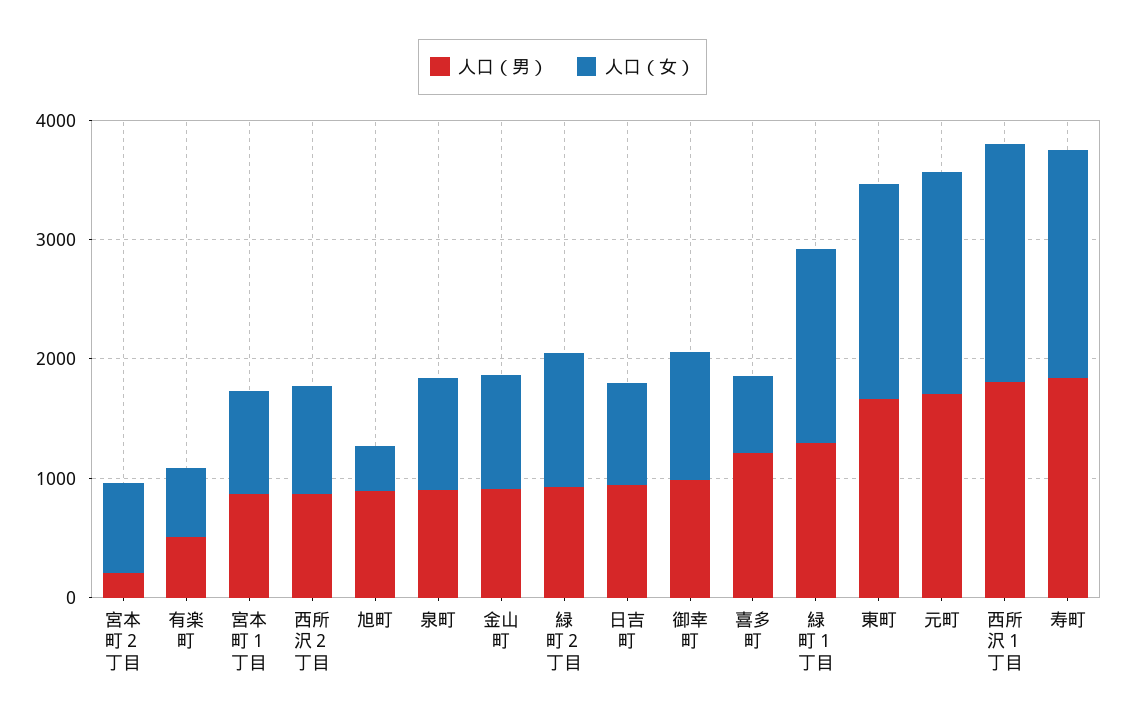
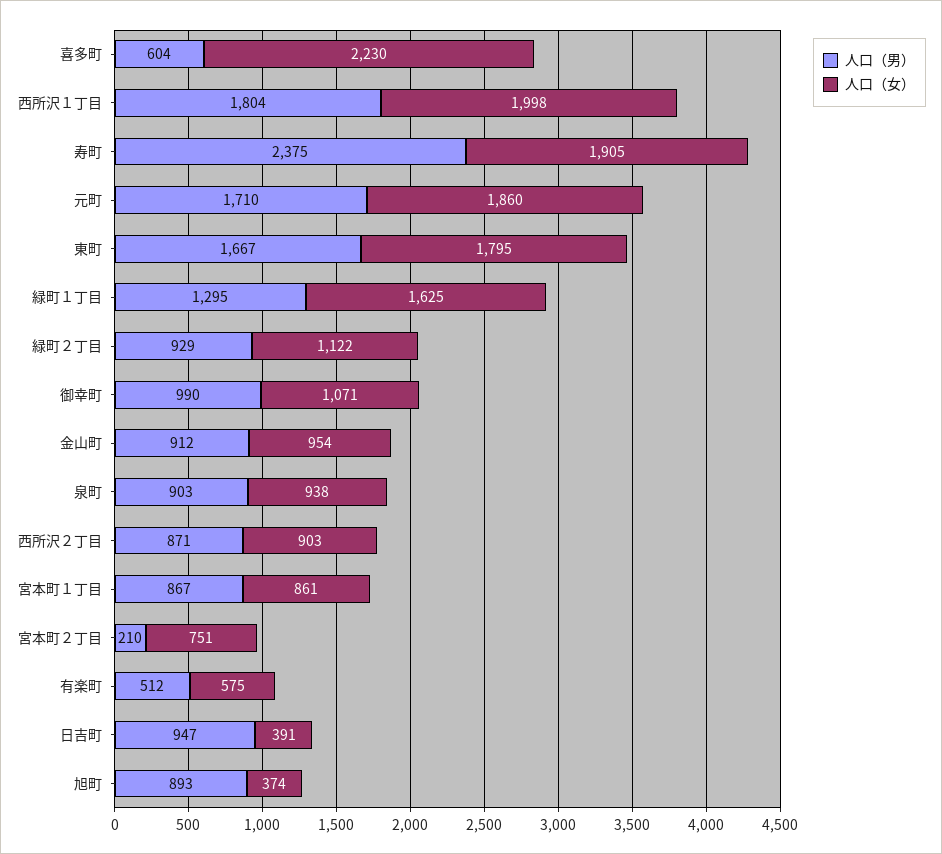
  {
    "人口（男）": {
      "宮本町２丁目": 210,
      "有楽町": 512,
      "宮本町１丁目": 867,
      "西所沢２丁目": 871,
      "旭町": 893,
      "泉町": 903,
      "金山町": 912,
      "緑町２丁目": 929,
      "日吉町": 947,
      "御幸町": 990,
-     "喜多町": 1200,
+     "喜多町": 604,
      "緑町１丁目": 1295,
      "東町": 1667,
      "元町": 1710,
      "西所沢１丁目": 1804,
-     "寿町": 1800
+     "寿町": 2375
    },
    "人口（女）": {
      "宮本町２丁目": 751,
      "有楽町": 575,
      "宮本町１丁目": 861,
      "西所沢２丁目": 903,
      "旭町": 374,
      "泉町": 938,
      "金山町": 954,
      "緑町２丁目": 1122,
-     "日吉町": 800,
+     "日吉町": 391,
      "御幸町": 1071,
-     "喜多町": 600,
+     "喜多町": 2230,
      "緑町１丁目": 1625,
      "東町": 1795,
      "元町": 1860,
      "西所沢１丁目": 1998,
      "寿町": 1905
    }
  }

